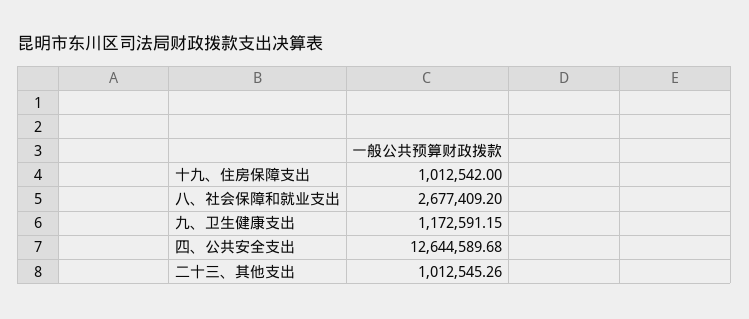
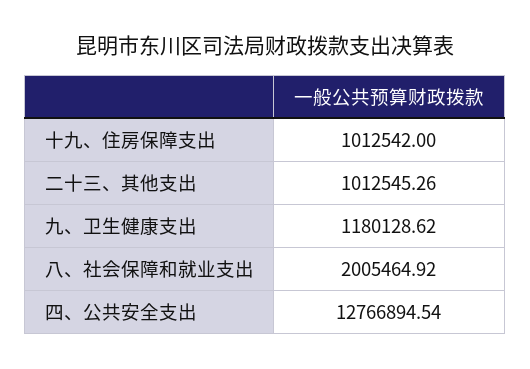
  {
    "十九、住房保障支出": 1012542,
-   "八、社会保障和就业支出": 2677409.2,
+   "八、社会保障和就业支出": 2005464.92,
-   "九、卫生健康支出": 1172591.15,
+   "九、卫生健康支出": 1180128.62,
-   "四、公共安全支出": 12644589.68,
+   "四、公共安全支出": 12766894.54,
    "二十三、其他支出": 1012545.26
  }

